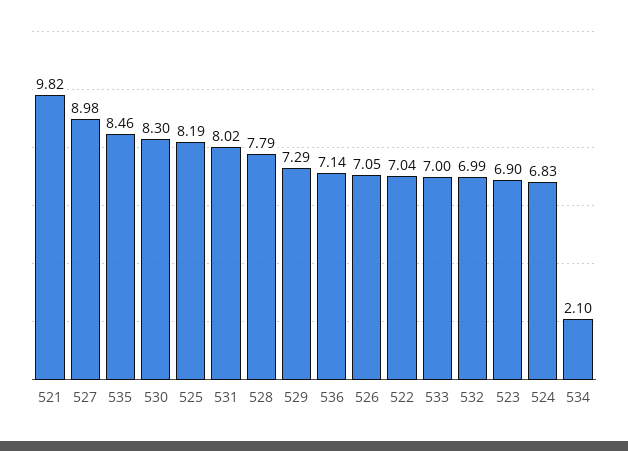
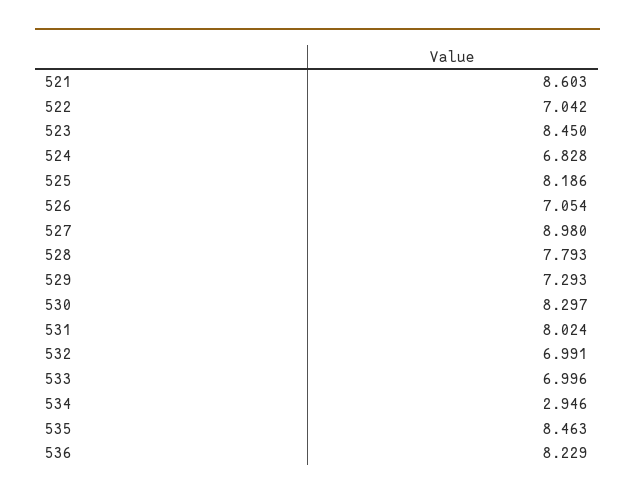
  {
-   "521": 9.82,
+   "521": 8.603,
    "527": 8.98,
    "535": 8.463,
    "530": 8.297,
    "525": 8.186,
    "531": 8.024,
    "528": 7.793,
    "529": 7.293,
-   "536": 7.14,
+   "536": 8.229,
    "526": 7.054,
    "522": 7.042,
    "533": 6.996,
    "532": 6.991,
-   "523": 6.9,
+   "523": 8.45,
    "524": 6.828,
-   "534": 2.1
+   "534": 2.946
  }

